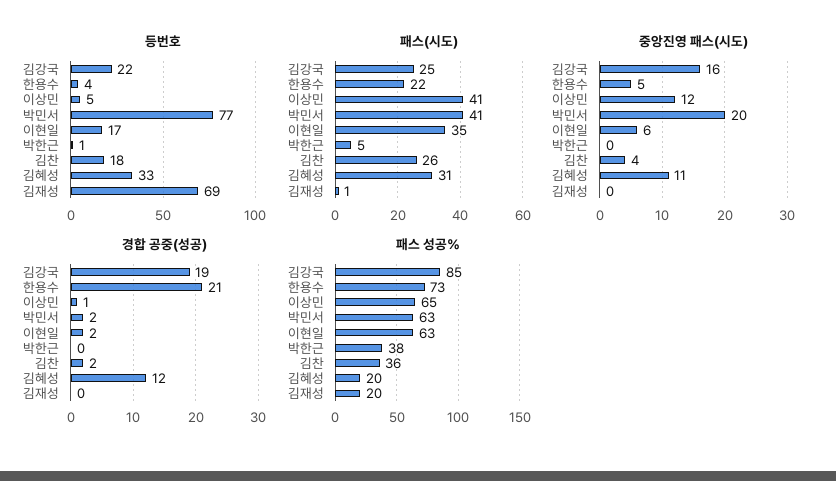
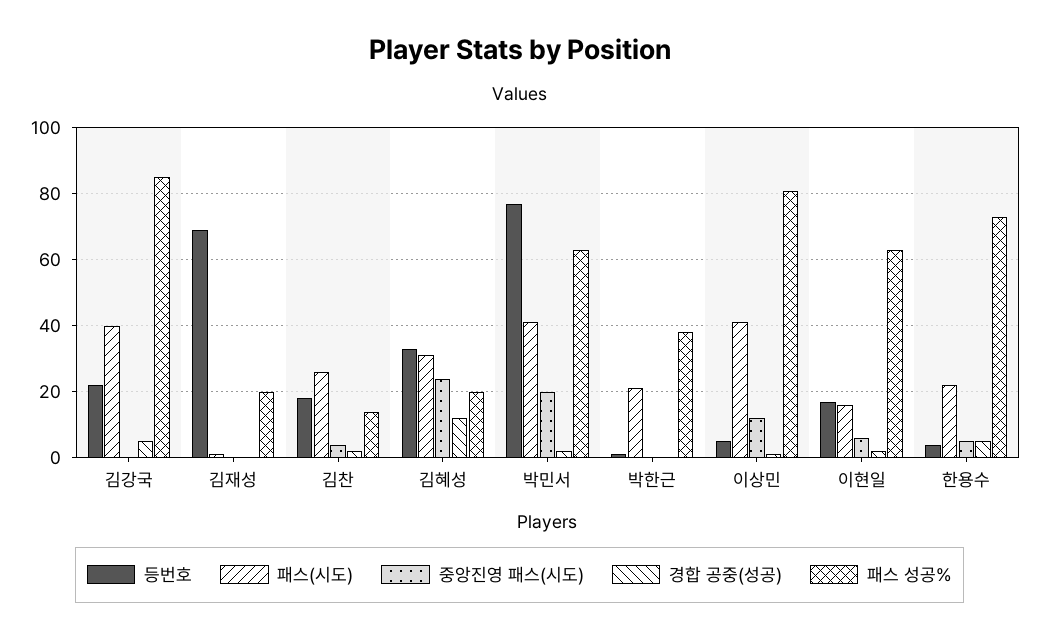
  {
    "등번호": {
      "김강국": 22,
      "한용수": 4,
      "이상민": 5,
      "박민서": 77,
      "이현일": 17,
      "박한근": 1,
      "김찬": 18,
      "김혜성": 33,
      "김재성": 69
    },
    "패스(시도)": {
-     "김강국": 25,
+     "김강국": 40,
      "한용수": 22,
      "이상민": 41,
      "박민서": 41,
-     "이현일": 35,
+     "이현일": 15,
-     "박한근": 5,
+     "박한근": 20,
      "김찬": 26,
      "김혜성": 31,
      "김재성": 1
    },
    "중앙진영 패스(시도)": {
-     "김강국": 16,
+     "김강국": 0,
      "한용수": 5,
      "이상민": 12,
      "박민서": 20,
      "이현일": 6,
      "박한근": 0,
      "김찬": 4,
-     "김혜성": 11,
+     "김혜성": 25,
      "김재성": 0
    },
    "경합 공중(성공)": {
-     "김강국": 19,
+     "김강국": 5,
-     "한용수": 21,
+     "한용수": 5,
      "이상민": 1,
      "박민서": 2,
      "이현일": 2,
      "박한근": 0,
      "김찬": 2,
      "김혜성": 12,
      "김재성": 0
    },
    "패스 성공%": {
      "김강국": 85,
      "한용수": 73,
-     "이상민": 65,
+     "이상민": 80,
      "박민서": 63,
      "이현일": 63,
      "박한근": 38,
-     "김찬": 36,
+     "김찬": 15,
      "김혜성": 20,
      "김재성": 20
    }
  }

